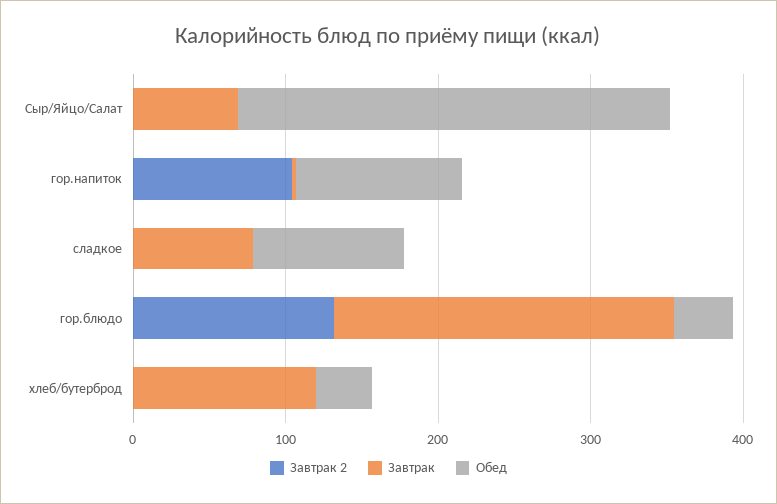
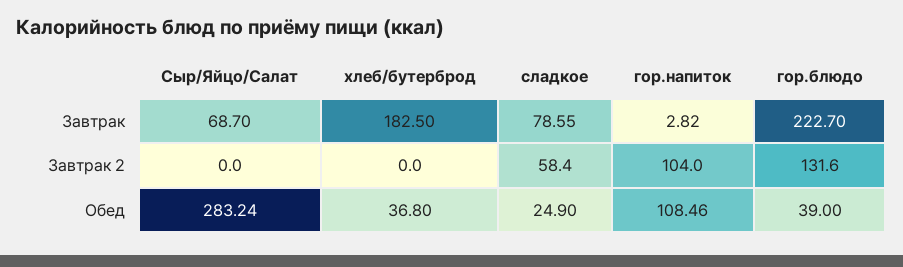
  {
    "Завтрак 2": {
      "Сыр/Яйцо/Салат": 0,
      "гор.напиток": 104,
-     "сладкое": 0,
+     "сладкое": 58.4,
      "гор.блюдо": 131.6,
      "хлеб/бутерброд": 0
    },
    "Завтрак": {
      "Сыр/Яйцо/Салат": 68.7,
      "гор.напиток": 2.82,
      "сладкое": 78.55,
      "гор.блюдо": 222.7,
-     "хлеб/бутерброд": 120
+     "хлеб/бутерброд": 182.5
    },
    "Обед": {
      "Сыр/Яйцо/Салат": 283.24,
      "гор.напиток": 108.46,
-     "сладкое": 100,
+     "сладкое": 24.9,
      "гор.блюдо": 39,
      "хлеб/бутерброд": 36.8
    }
  }

